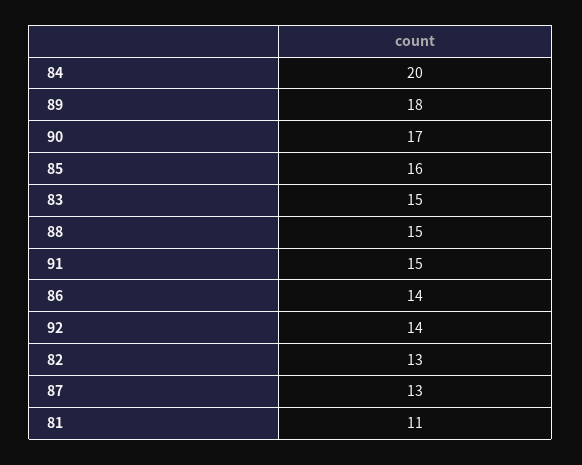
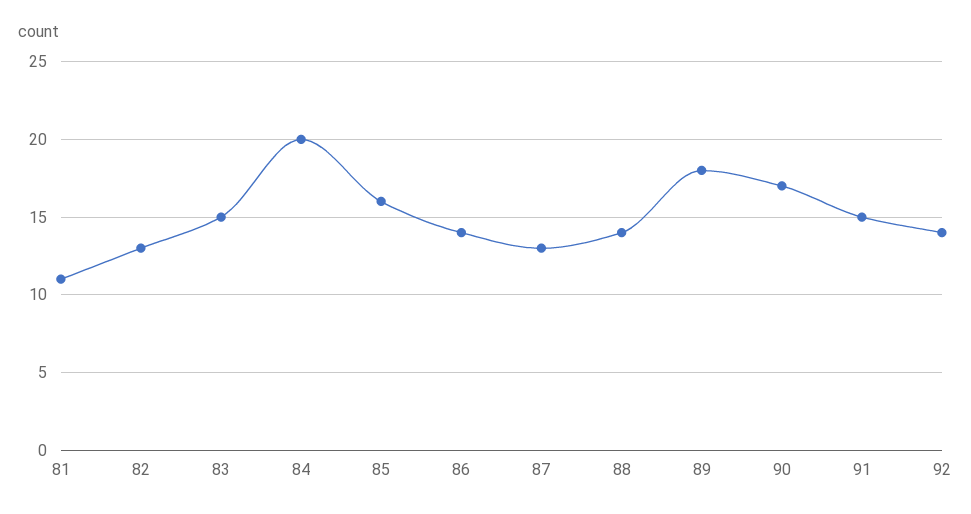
  {
    "84": 20,
    "89": 18,
    "90": 17,
    "85": 16,
    "83": 15,
-   "88": 15,
+   "88": 14,
    "91": 15,
    "86": 14,
    "92": 14,
    "82": 13,
    "87": 13,
    "81": 11
  }

